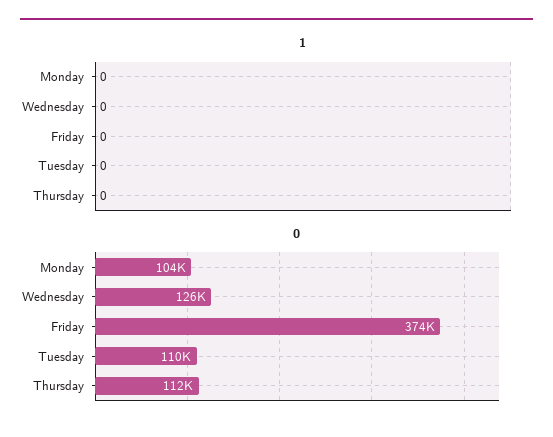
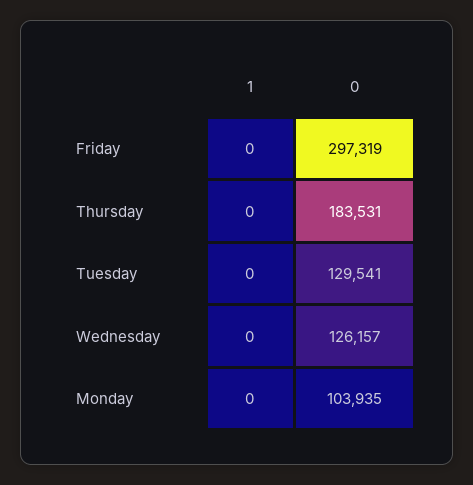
  {
    "1": {
      "Monday": 0,
      "Wednesday": 0,
      "Friday": 0,
      "Tuesday": 0,
      "Thursday": 0
    },
    "0": {
      "Monday": 103935,
      "Wednesday": 126157,
-     "Friday": 374000,
+     "Friday": 297319,
-     "Tuesday": 110000,
+     "Tuesday": 129541,
-     "Thursday": 112000
+     "Thursday": 183531
    }
  }

